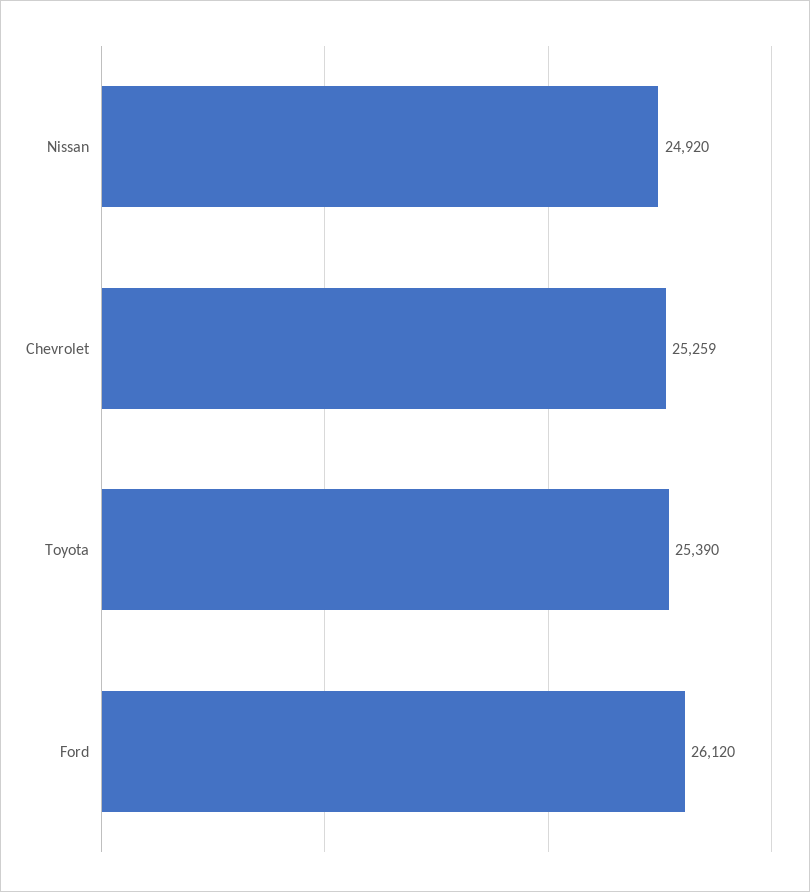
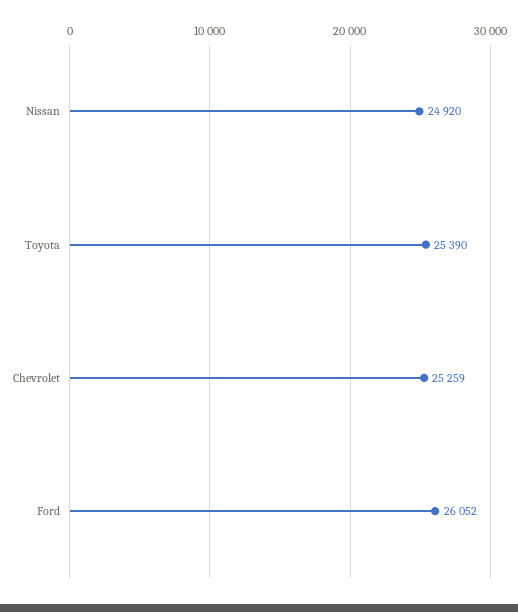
  {
    "Nissan": 24920,
    "Chevrolet": 25259,
    "Toyota": 25390,
-   "Ford": 26120
+   "Ford": 26052
  }

